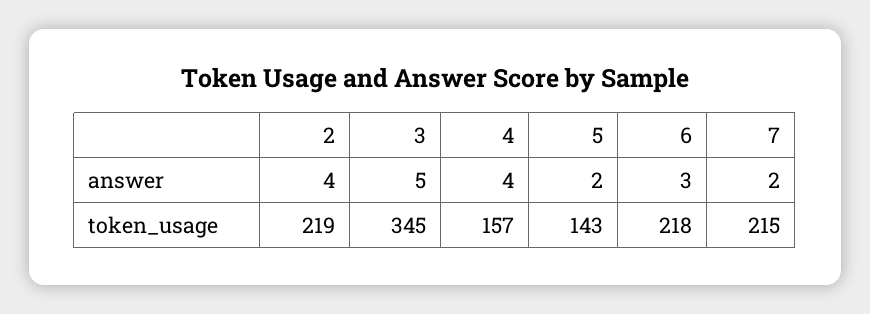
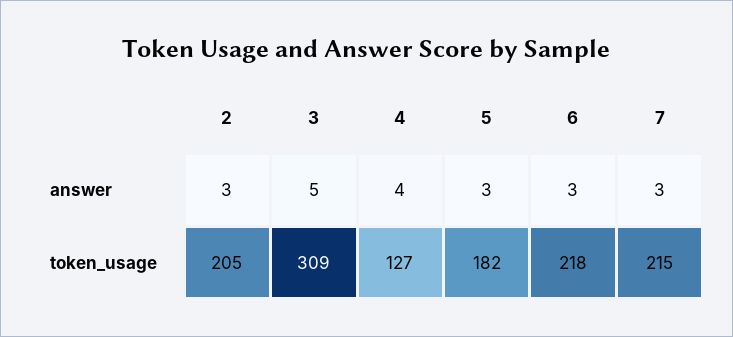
  {
    "2": {
-     "answer": 4,
+     "answer": 3,
-     "token_usage": 219
+     "token_usage": 205
    },
    "3": {
      "answer": 5,
-     "token_usage": 345
+     "token_usage": 309
    },
    "4": {
      "answer": 4,
-     "token_usage": 157
+     "token_usage": 127
    },
    "5": {
-     "answer": 2,
+     "answer": 3,
-     "token_usage": 143
+     "token_usage": 182
    },
    "6": {
      "answer": 3,
      "token_usage": 218
    },
    "7": {
-     "answer": 2,
+     "answer": 3,
      "token_usage": 215
    }
  }

